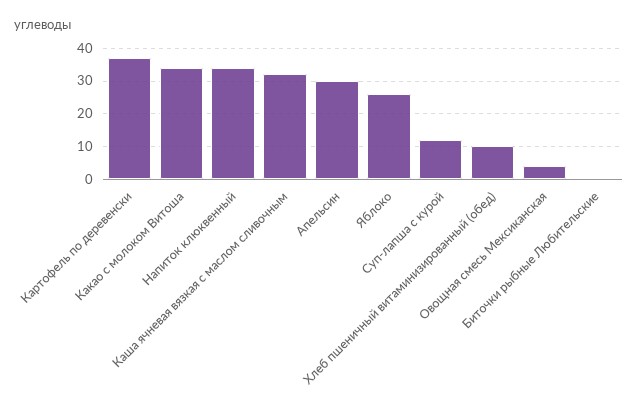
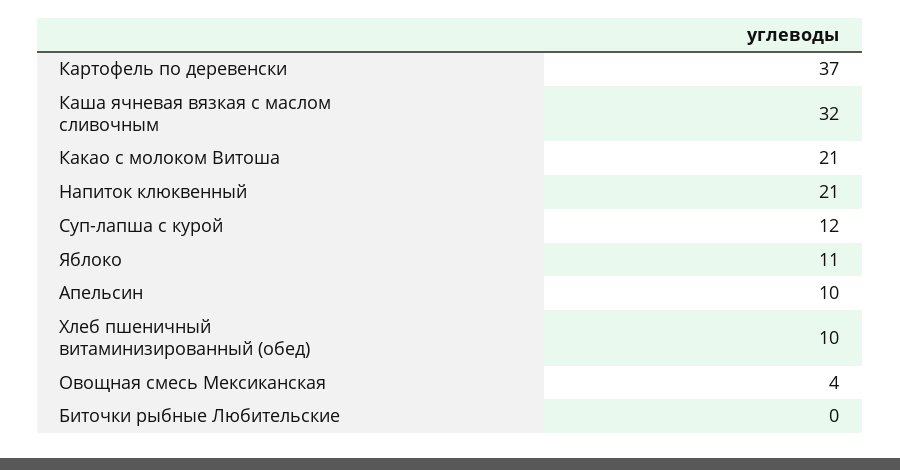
  {
    "Картофель по деревенски": 37,
-   "Какао с молоком Витоша": 35,
+   "Какао с молоком Витоша": 21,
-   "Напиток клюквенный": 35,
+   "Напиток клюквенный": 21,
    "Каша ячневая вязкая с маслом сливочным": 32,
-   "Апельсин": 30,
+   "Апельсин": 10,
-   "Яблоко": 25,
+   "Яблоко": 11,
    "Суп-лапша с курой": 12,
    "Хлеб пшеничный витаминизированный (обед)": 10,
    "Овощная смесь Мексиканская": 4,
    "Биточки рыбные Любительские": 0
  }

